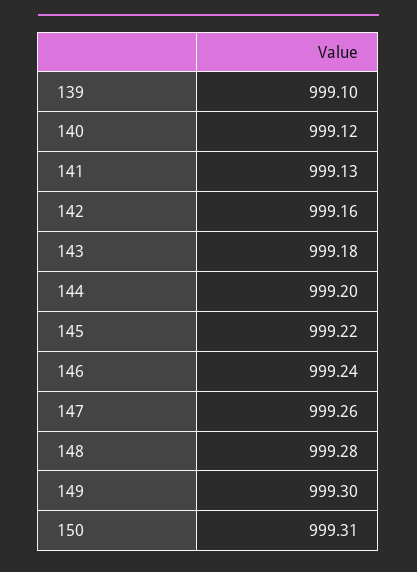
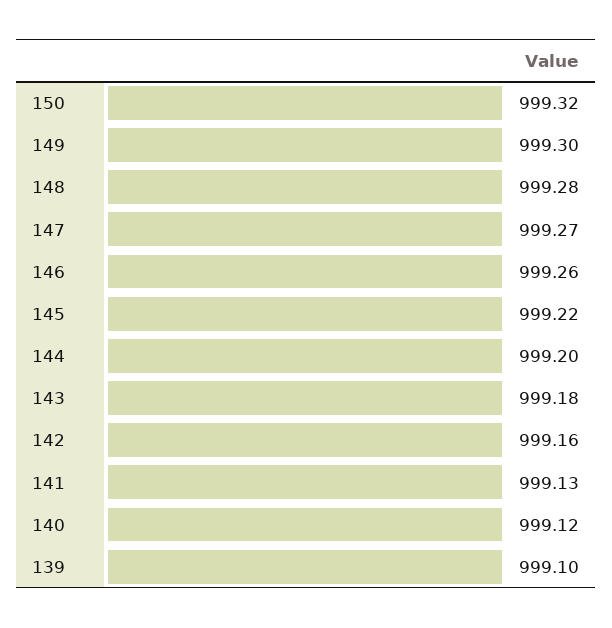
  {
    "139": 999.1,
    "140": 999.12,
    "141": 999.13,
    "142": 999.16,
    "143": 999.18,
    "144": 999.2,
    "145": 999.22,
-   "146": 999.24,
+   "146": 999.26,
-   "147": 999.26,
+   "147": 999.27,
    "148": 999.28,
    "149": 999.3,
-   "150": 999.31
+   "150": 999.32
  }

